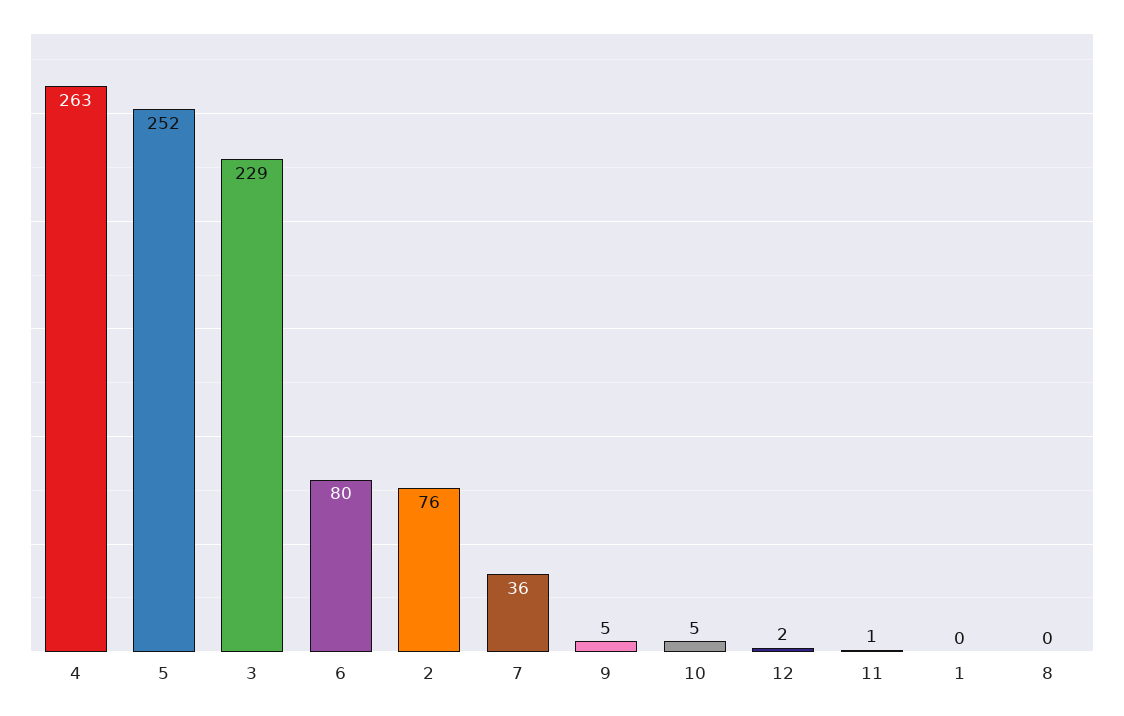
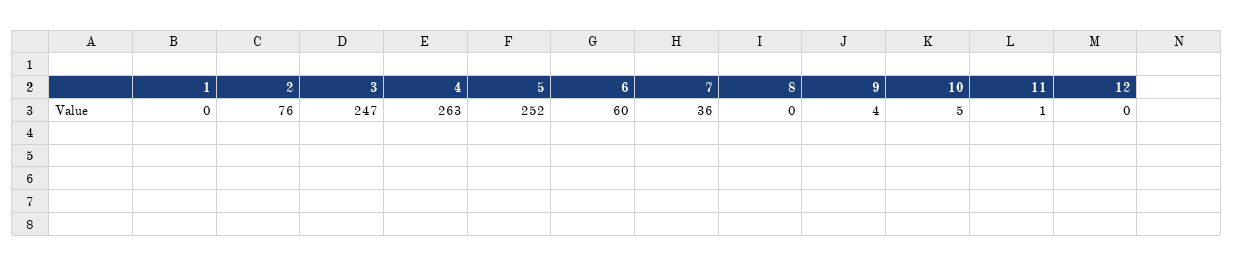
  {
    "4": 263,
    "5": 252,
-   "3": 229,
+   "3": 247,
-   "6": 80,
+   "6": 60,
    "2": 76,
    "7": 36,
-   "9": 5,
+   "9": 4,
    "10": 5,
-   "12": 2,
+   "12": 0,
    "11": 1,
    "1": 0,
    "8": 0
  }

